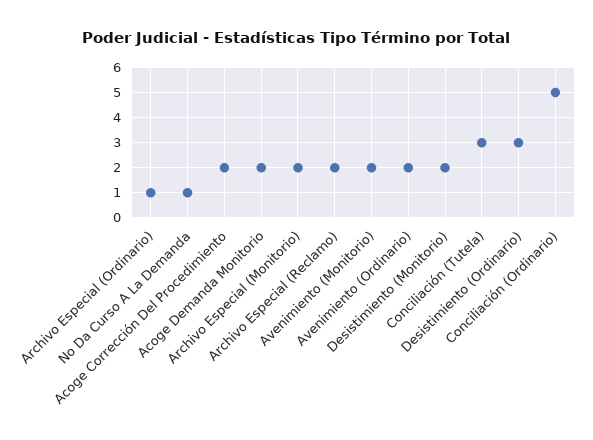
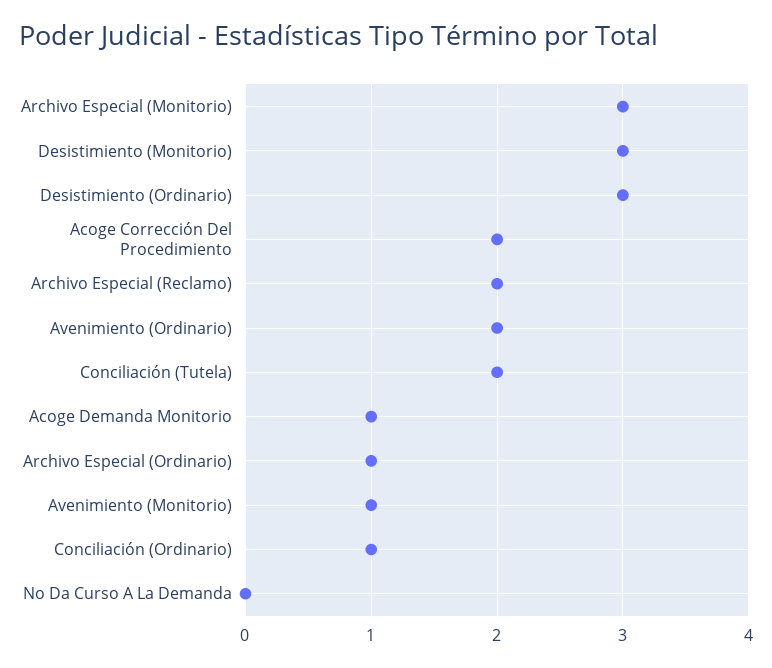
  {
    "Archivo Especial (Ordinario)": 1,
-   "No Da Curso A La Demanda": 1,
+   "No Da Curso A La Demanda": 0,
    "Acoge Corrección Del Procedimiento": 2,
-   "Acoge Demanda Monitorio": 2,
+   "Acoge Demanda Monitorio": 1,
-   "Archivo Especial (Monitorio)": 2,
+   "Archivo Especial (Monitorio)": 3,
    "Archivo Especial (Reclamo)": 2,
-   "Avenimiento (Monitorio)": 2,
+   "Avenimiento (Monitorio)": 1,
    "Avenimiento (Ordinario)": 2,
-   "Desistimiento (Monitorio)": 2,
+   "Desistimiento (Monitorio)": 3,
-   "Conciliación (Tutela)": 3,
+   "Conciliación (Tutela)": 2,
    "Desistimiento (Ordinario)": 3,
-   "Conciliación (Ordinario)": 5
+   "Conciliación (Ordinario)": 1
  }

